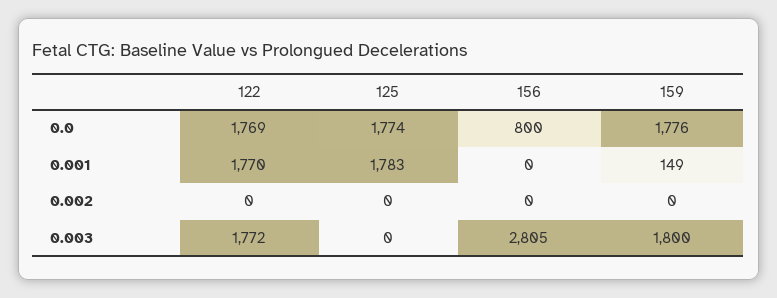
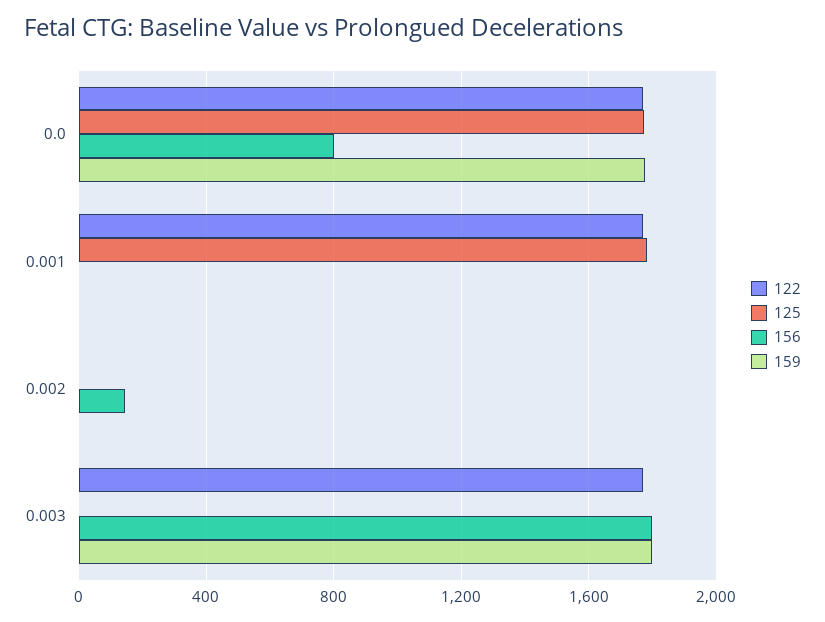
  {
    "122": {
      "0.0": 1769,
      "0.001": 1770,
      "0.002": 0,
      "0.003": 1772
    },
    "125": {
      "0.0": 1774,
      "0.001": 1783,
      "0.002": 0,
      "0.003": 0
    },
    "156": {
      "0.0": 800,
      "0.001": 0,
-     "0.002": 0,
+     "0.002": 150,
-     "0.003": 2805
+     "0.003": 1800
    },
    "159": {
      "0.0": 1776,
-     "0.001": 149,
+     "0.001": 0,
      "0.002": 0,
      "0.003": 1800
    }
  }

